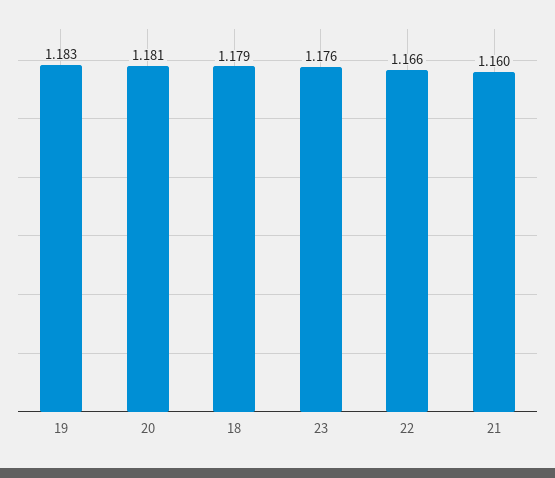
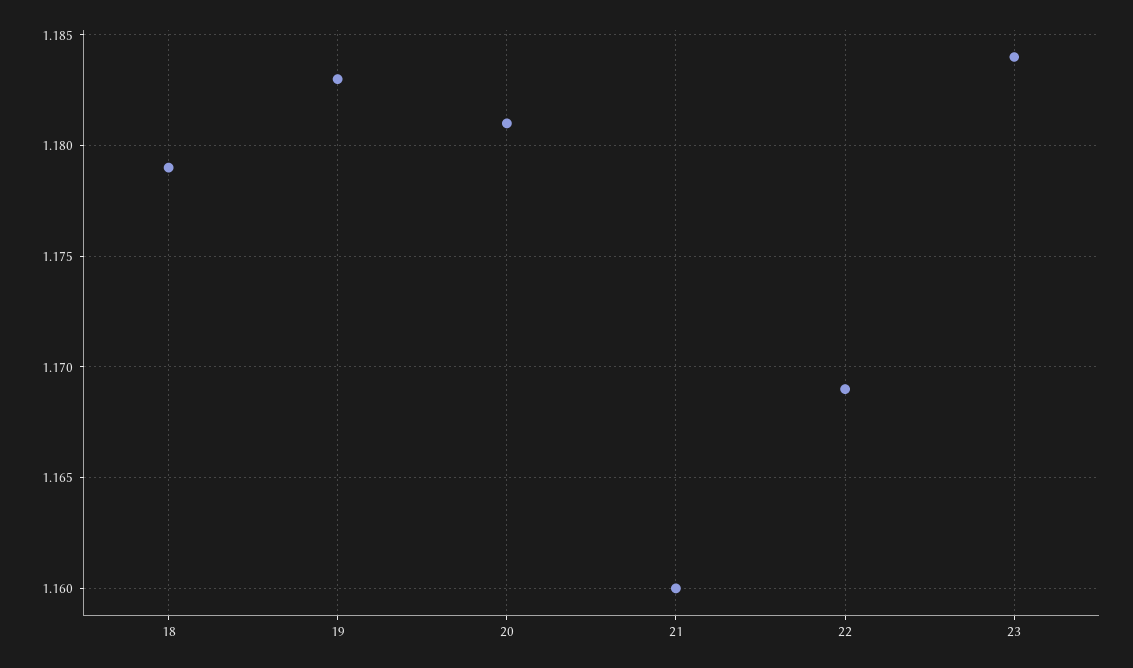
  {
    "19": 1.183,
    "20": 1.181,
    "18": 1.179,
-   "23": 1.176,
+   "23": 1.184,
-   "22": 1.166,
+   "22": 1.169,
    "21": 1.16
  }

